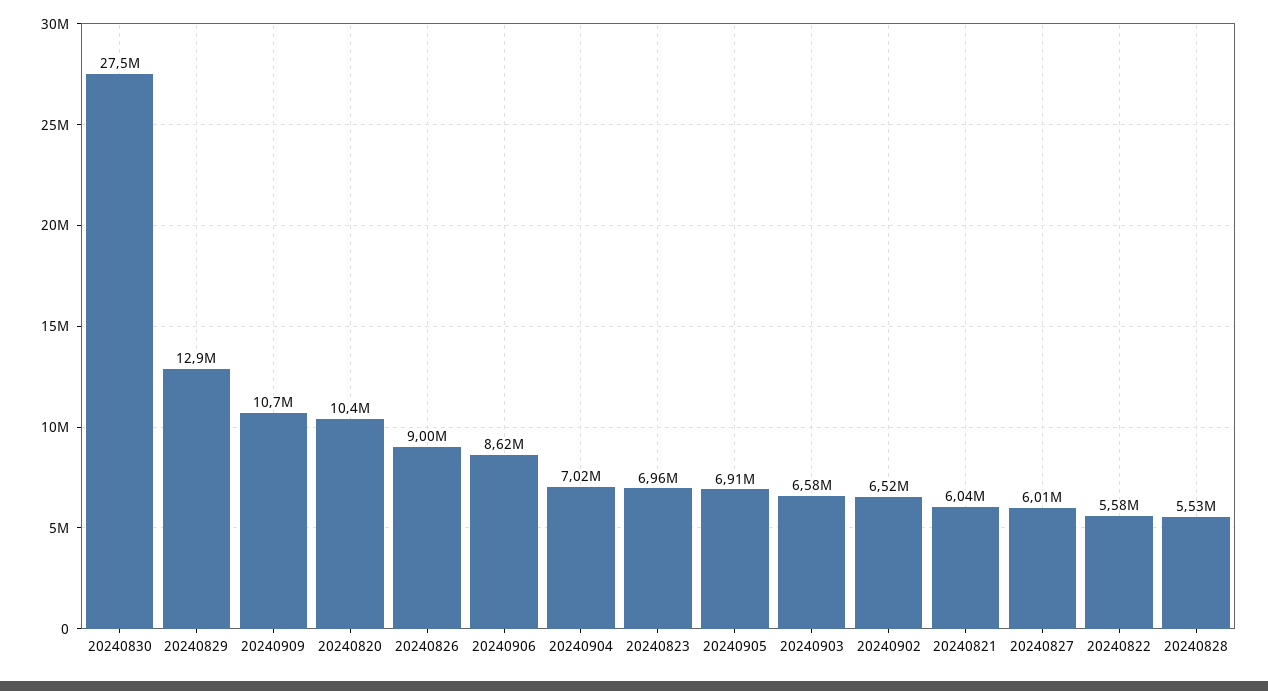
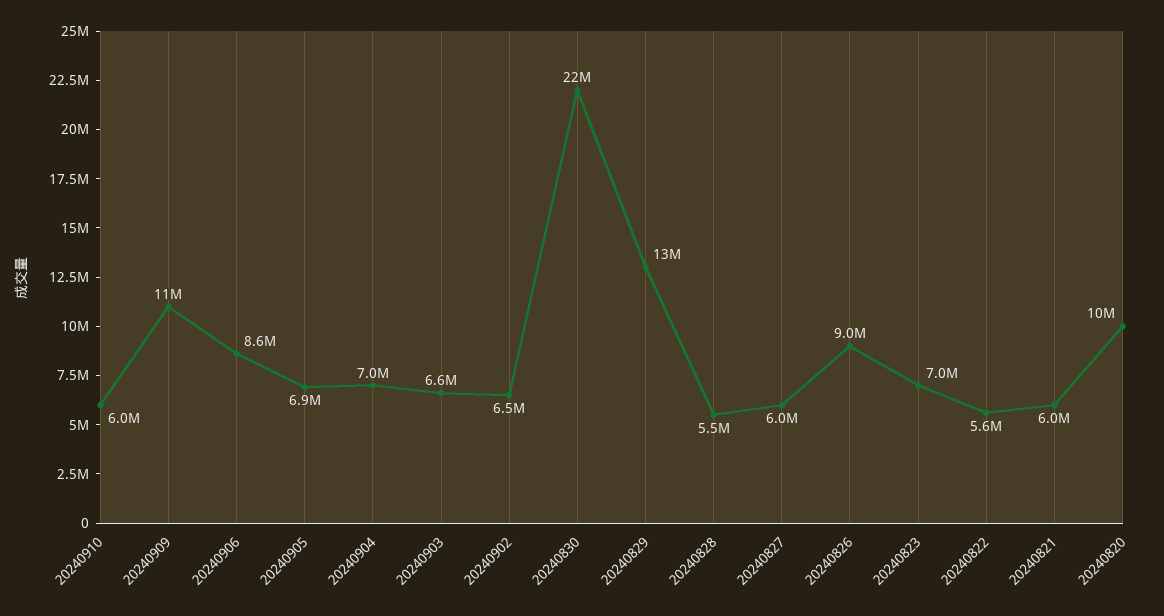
  {
-   "20240830": 27500000,
+   "20240830": 22000000,
    "20240829": 12900000,
    "20240909": 10700000,
    "20240820": 10400000,
    "20240826": 9000000,
    "20240906": 8620000,
    "20240904": 7020000,
    "20240823": 6960000,
    "20240905": 6910000,
    "20240903": 6580000,
    "20240902": 6520000,
    "20240821": 6040000,
    "20240827": 6010000,
    "20240822": 5580000,
-   "20240828": 5530000
+   "20240828": 5530000,
+   "20240910": 6000000
  }

